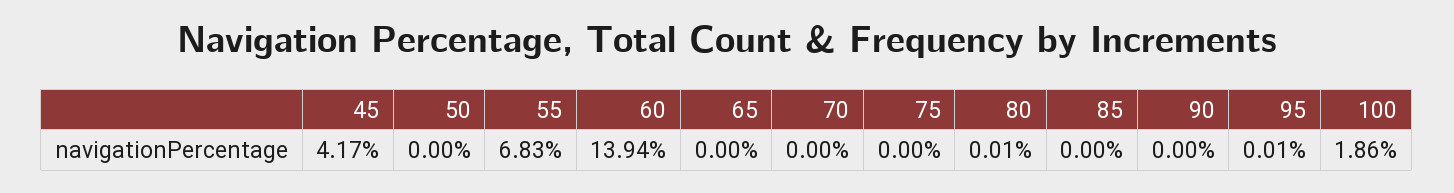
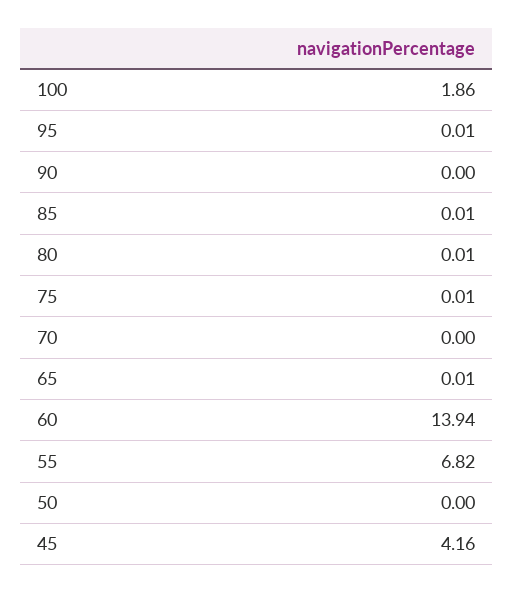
  {
-   "45": 4.17,
+   "45": 4.16,
    "50": 0,
-   "55": 6.83,
+   "55": 6.82,
    "60": 13.94,
-   "65": 0,
+   "65": 0.01,
    "70": 0,
-   "75": 0,
+   "75": 0.01,
    "80": 0.01,
-   "85": 0,
+   "85": 0.01,
    "90": 0,
    "95": 0.01,
    "100": 1.86
  }

